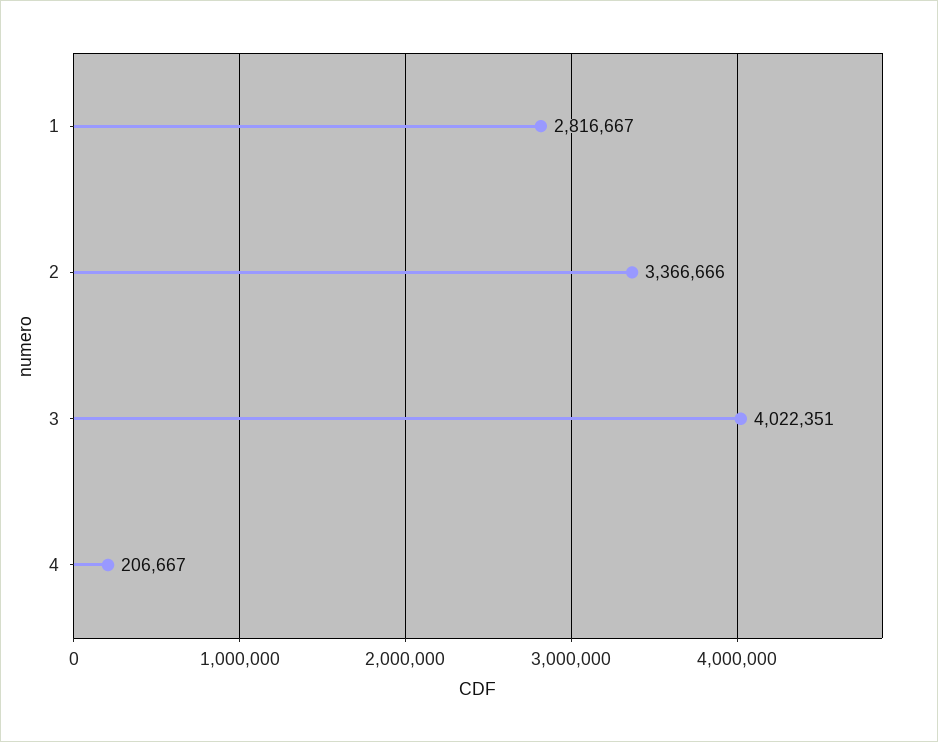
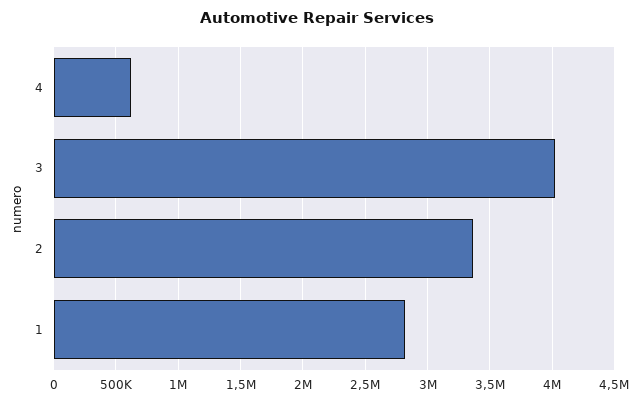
  {
    "1": 2816667,
    "2": 3366666,
    "3": 4022351,
-   "4": 206667
+   "4": 600000
  }

